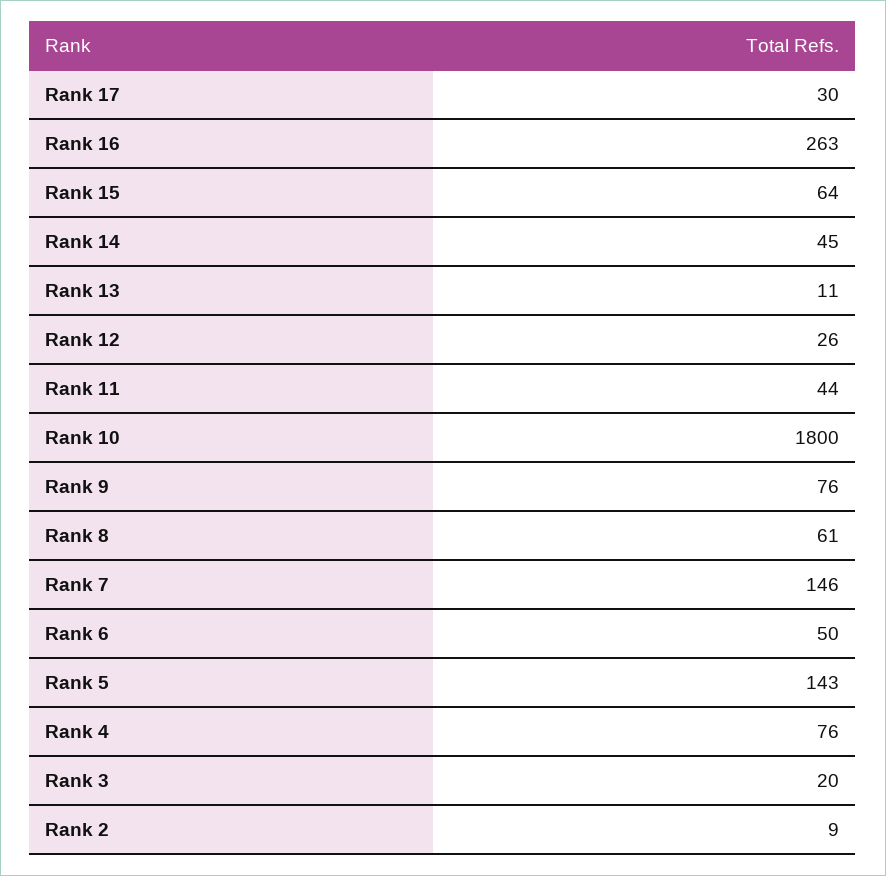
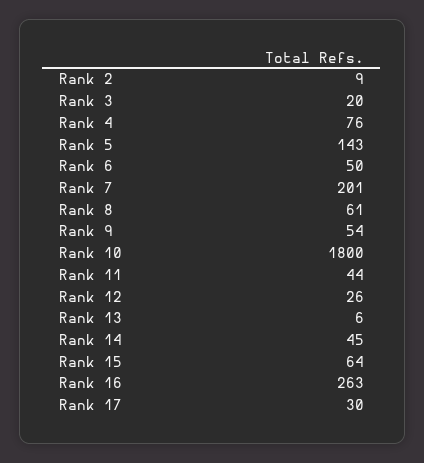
  {
    "Rank 17": 30,
    "Rank 16": 263,
    "Rank 15": 64,
    "Rank 14": 45,
-   "Rank 13": 11,
+   "Rank 13": 6,
    "Rank 12": 26,
    "Rank 11": 44,
    "Rank 10": 1800,
-   "Rank 9": 76,
+   "Rank 9": 54,
    "Rank 8": 61,
-   "Rank 7": 146,
+   "Rank 7": 201,
    "Rank 6": 50,
    "Rank 5": 143,
    "Rank 4": 76,
    "Rank 3": 20,
    "Rank 2": 9
  }

